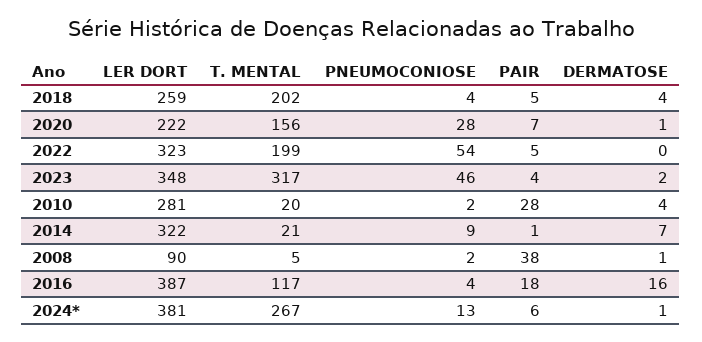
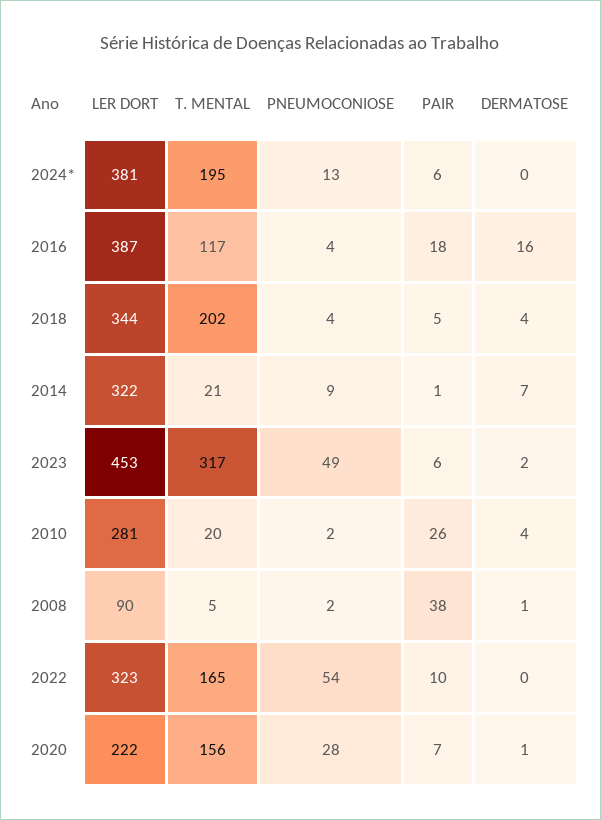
  {
    "LER DORT": {
-     "2018": 259,
+     "2018": 344,
      "2020": 222,
      "2022": 323,
-     "2023": 348,
+     "2023": 453,
      "2010": 281,
      "2014": 322,
      "2008": 90,
      "2016": 387,
      "2024*": 381
    },
    "T. MENTAL": {
      "2018": 202,
      "2020": 156,
-     "2022": 199,
+     "2022": 165,
      "2023": 317,
      "2010": 20,
      "2014": 21,
      "2008": 5,
      "2016": 117,
-     "2024*": 267
+     "2024*": 195
    },
    "PNEUMOCONIOSE": {
      "2018": 4,
      "2020": 28,
      "2022": 54,
-     "2023": 46,
+     "2023": 49,
      "2010": 2,
      "2014": 9,
      "2008": 2,
      "2016": 4,
      "2024*": 13
    },
    "PAIR": {
      "2018": 5,
      "2020": 7,
-     "2022": 5,
+     "2022": 10,
-     "2023": 4,
+     "2023": 6,
-     "2010": 28,
+     "2010": 26,
      "2014": 1,
      "2008": 38,
      "2016": 18,
      "2024*": 6
    },
    "DERMATOSE": {
      "2018": 4,
      "2020": 1,
      "2022": 0,
      "2023": 2,
      "2010": 4,
      "2014": 7,
      "2008": 1,
      "2016": 16,
-     "2024*": 1
+     "2024*": 0
    }
  }

